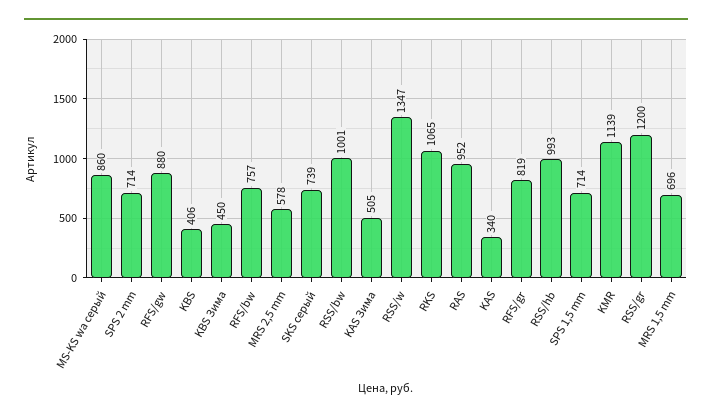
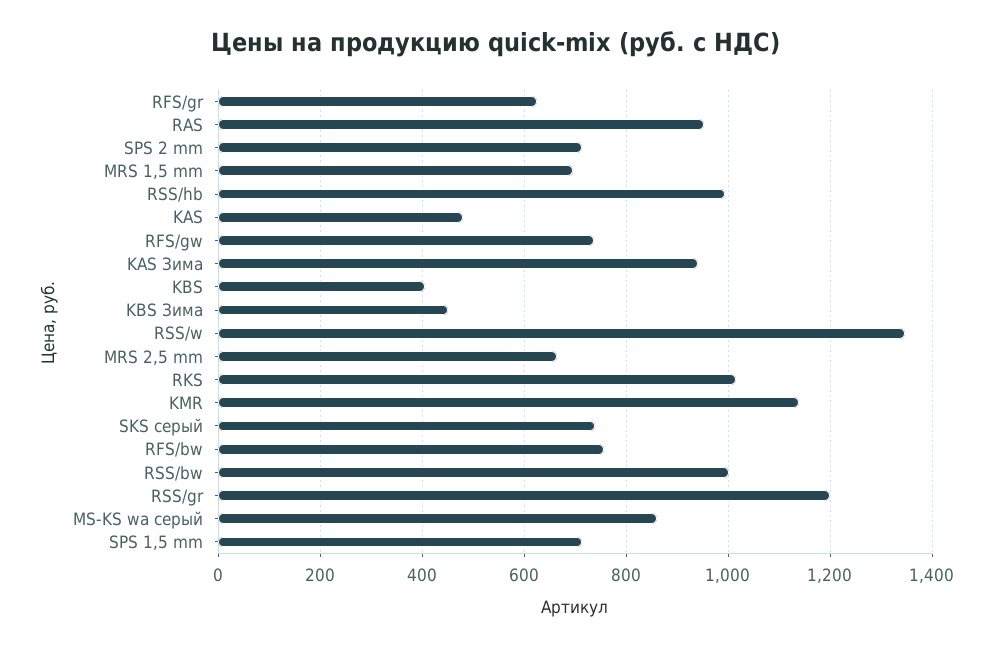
  {
    "MS-KS wa серый": 860,
    "SPS 2 mm": 714,
-   "RFS/gw": 880,
+   "RFS/gw": 740,
    "KBS": 406,
    "KBS Зима": 450,
    "RFS/bw": 757,
-   "MRS 2,5 mm": 578,
+   "MRS 2,5 mm": 660,
    "SKS серый": 739,
    "RSS/bw": 1001,
-   "KAS Зима": 505,
+   "KAS Зима": 940,
    "RSS/w": 1347,
-   "RKS": 1065,
+   "RKS": 1020,
    "RAS": 952,
-   "KAS": 340,
+   "KAS": 480,
-   "RFS/gr": 819,
+   "RFS/gr": 620,
    "RSS/hb": 993,
    "SPS 1,5 mm": 714,
    "KMR": 1139,
    "RSS/gr": 1200,
    "MRS 1,5 mm": 696
  }

